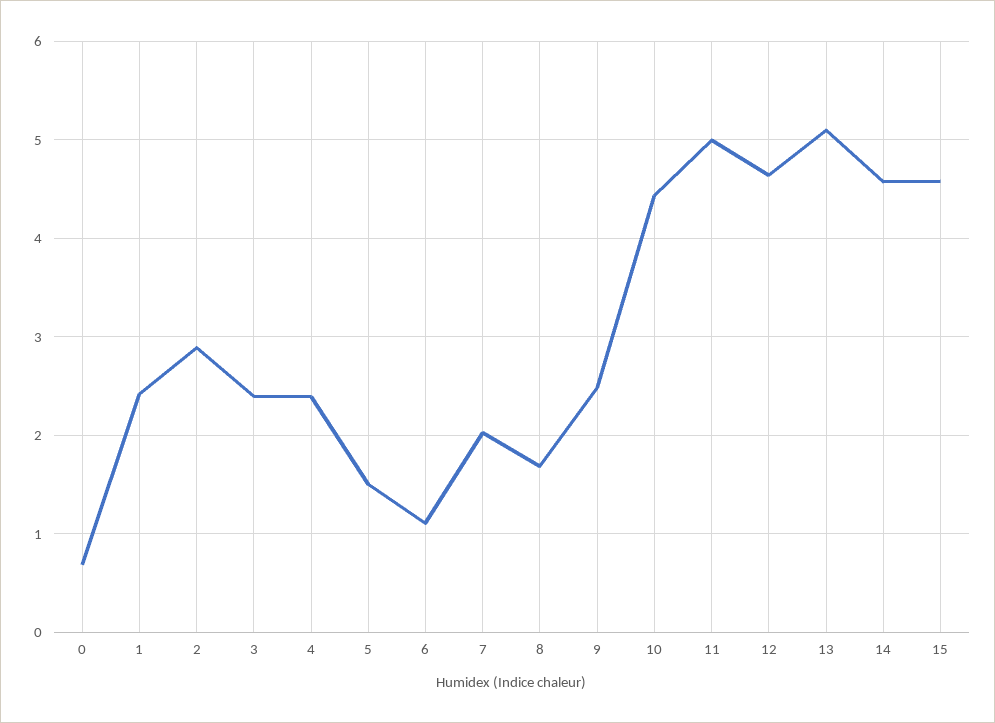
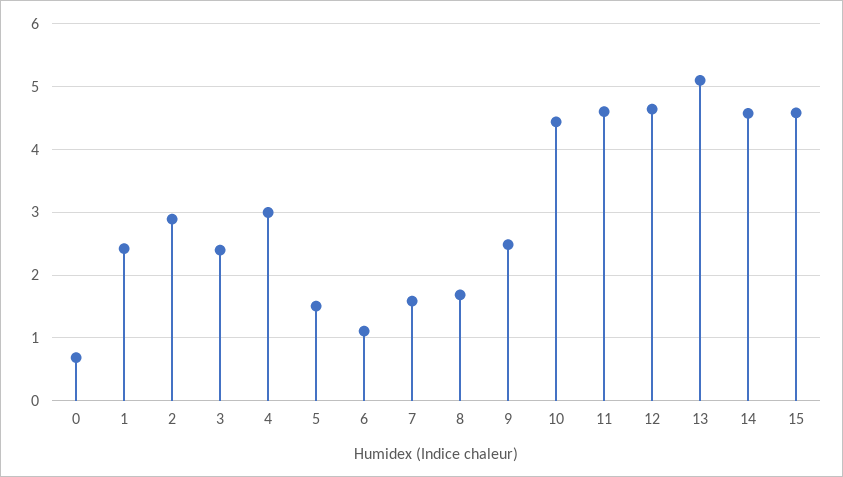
  {
    "0": 0.7,
    "1": 2.4,
    "2": 2.9,
    "3": 2.4,
-   "4": 2.4,
+   "4": 3,
    "5": 1.5,
    "6": 1.1,
-   "7": 2,
+   "7": 1.6,
    "8": 1.7,
    "9": 2.5,
    "10": 4.4,
-   "11": 5,
+   "11": 4.6,
    "12": 4.6,
    "13": 5.1,
    "14": 4.6,
    "15": 4.6
  }

